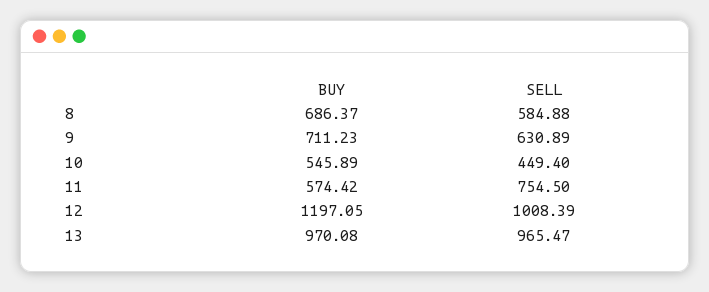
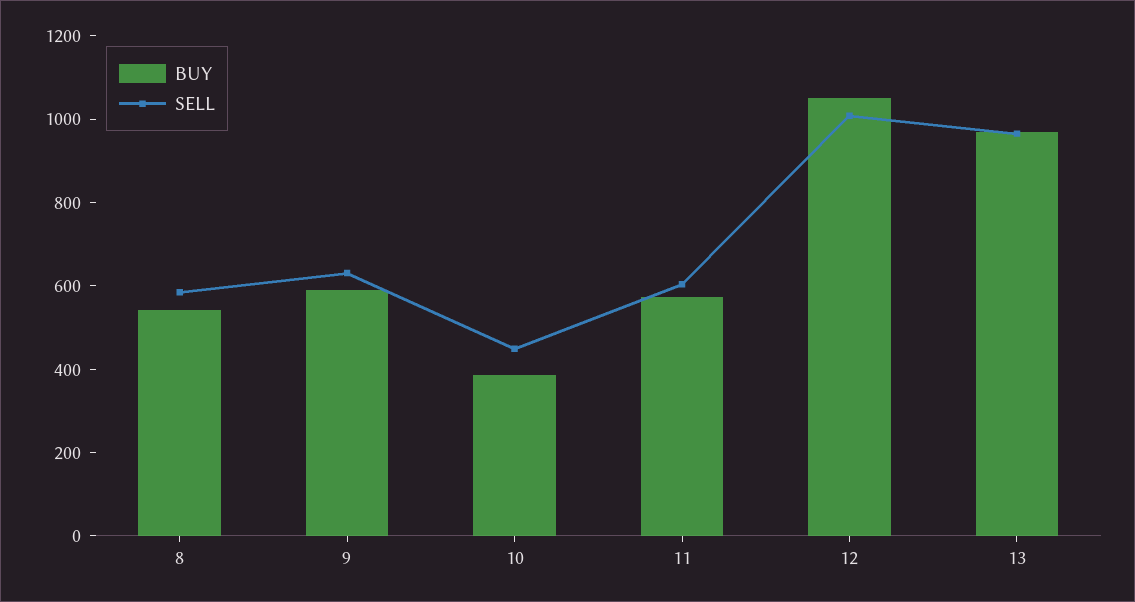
  {
    "BUY": {
-     "8": 686.37,
+     "8": 550,
-     "9": 711.23,
+     "9": 600,
-     "10": 545.89,
+     "10": 400,
      "11": 574.42,
-     "12": 1197.05,
+     "12": 1050,
      "13": 970.08
    },
    "SELL": {
      "8": 584.88,
      "9": 630.89,
      "10": 449.4,
-     "11": 754.5,
+     "11": 600,
      "12": 1008.39,
      "13": 965.47
    }
  }

